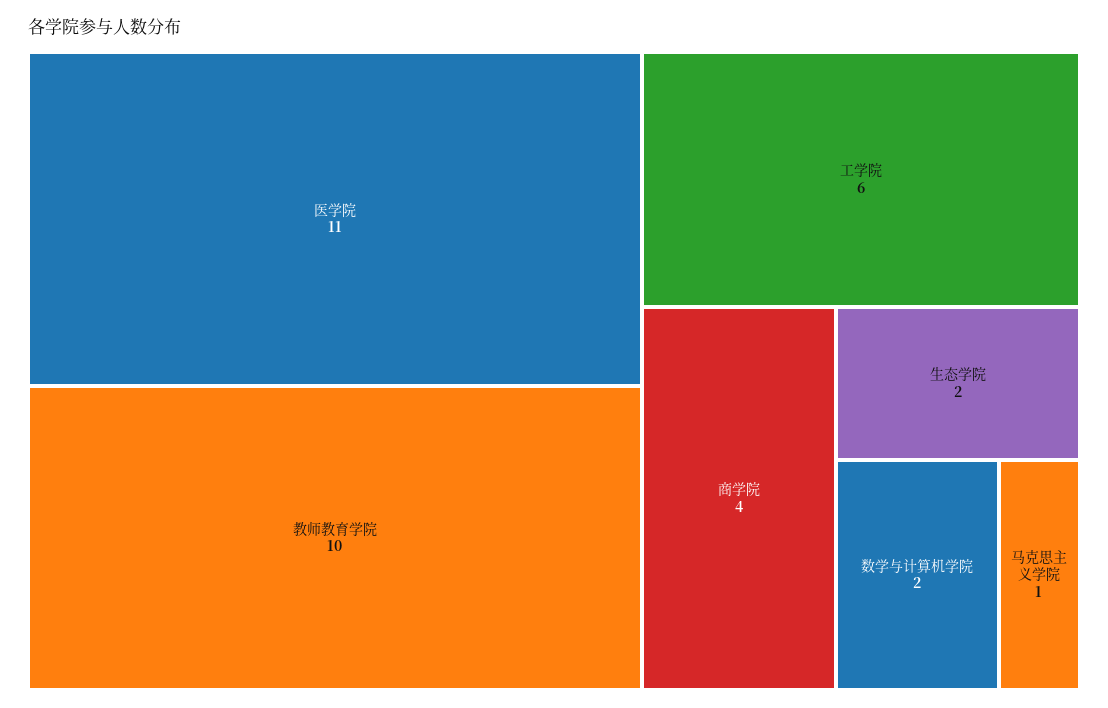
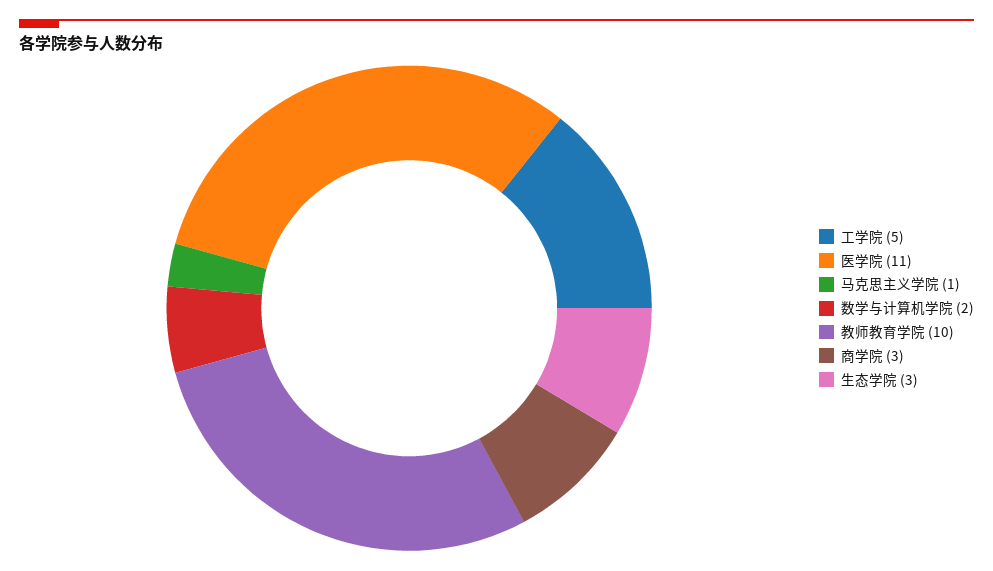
  {
    "医学院": 11,
    "教师教育学院": 10,
-   "工学院": 6,
+   "工学院": 5,
-   "商学院": 4,
+   "商学院": 3,
-   "生态学院": 2,
+   "生态学院": 3,
    "数学与计算机学院": 2,
    "马克思主义学院": 1
  }

